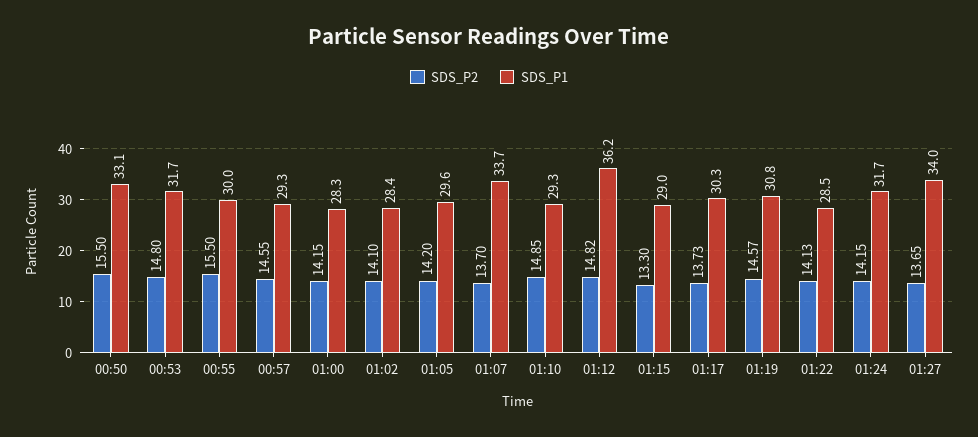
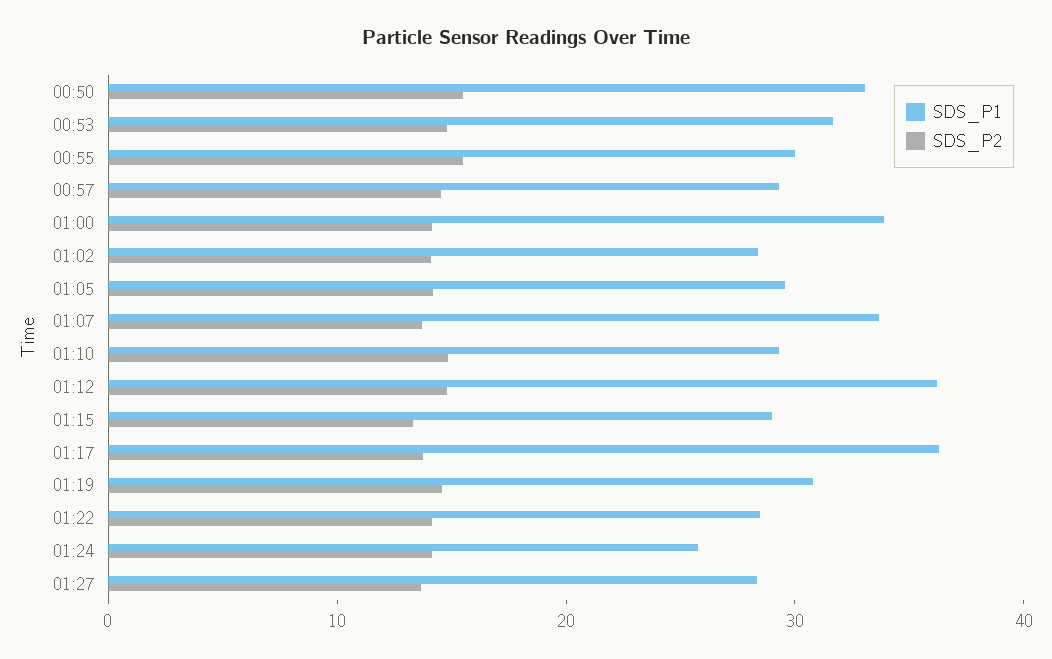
  {
    "SDS_P2": {
      "00:50": 15.5,
      "00:53": 14.8,
      "00:55": 15.5,
      "00:57": 14.55,
      "01:00": 14.15,
      "01:02": 14.1,
      "01:05": 14.2,
      "01:07": 13.7,
      "01:10": 14.85,
      "01:12": 14.82,
      "01:15": 13.3,
      "01:17": 13.73,
      "01:19": 14.57,
      "01:22": 14.13,
      "01:24": 14.15,
      "01:27": 13.65
    },
    "SDS_P1": {
      "00:50": 33.1,
      "00:53": 31.7,
      "00:55": 30,
      "00:57": 29.3,
-     "01:00": 28.3,
+     "01:00": 34,
      "01:02": 28.4,
      "01:05": 29.6,
      "01:07": 33.7,
      "01:10": 29.3,
      "01:12": 36.2,
      "01:15": 29,
-     "01:17": 30.3,
+     "01:17": 36,
      "01:19": 30.8,
      "01:22": 28.5,
-     "01:24": 31.7,
+     "01:24": 26,
-     "01:27": 34
+     "01:27": 28
    }
  }

